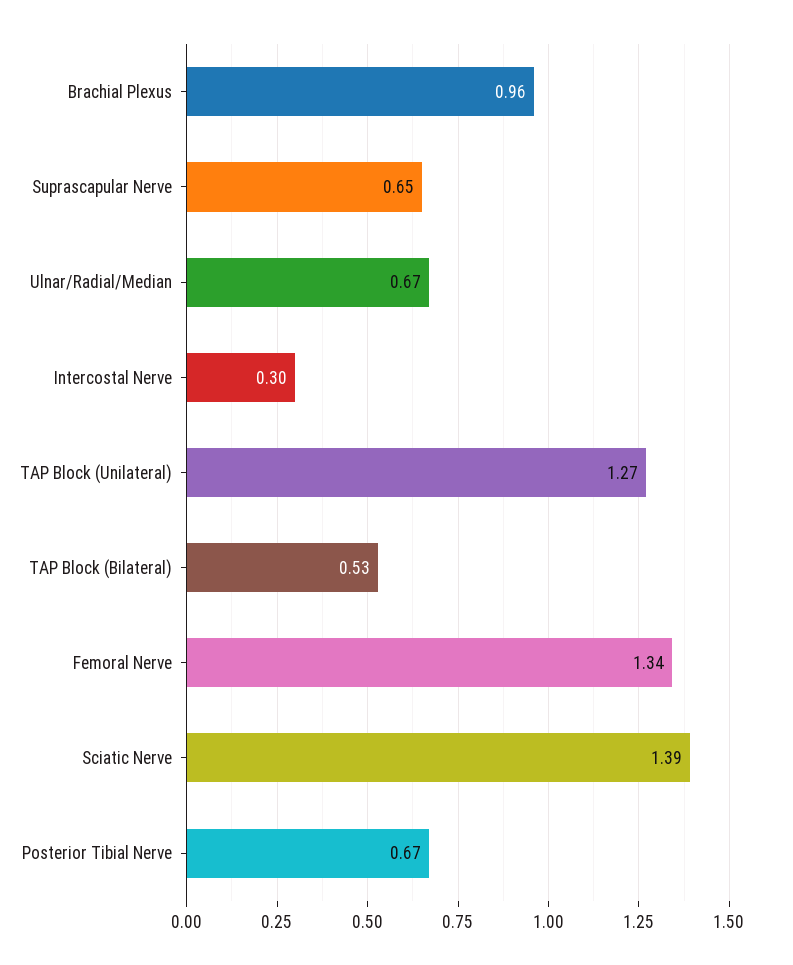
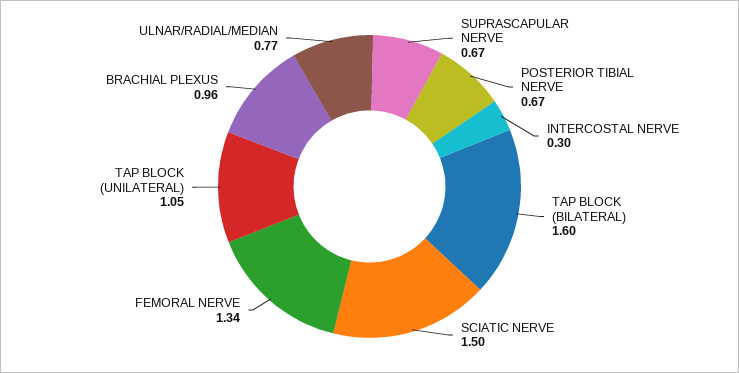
  {
    "Brachial Plexus": 0.96,
-   "Suprascapular Nerve": 0.65,
+   "Suprascapular Nerve": 0.67,
-   "Ulnar/Radial/Median": 0.67,
+   "Ulnar/Radial/Median": 0.77,
    "Intercostal Nerve": 0.3,
-   "TAP Block (Unilateral)": 1.27,
+   "TAP Block (Unilateral)": 1.05,
-   "TAP Block (Bilateral)": 0.53,
+   "TAP Block (Bilateral)": 1.6,
    "Femoral Nerve": 1.34,
-   "Sciatic Nerve": 1.39,
+   "Sciatic Nerve": 1.5,
    "Posterior Tibial Nerve": 0.67
  }

